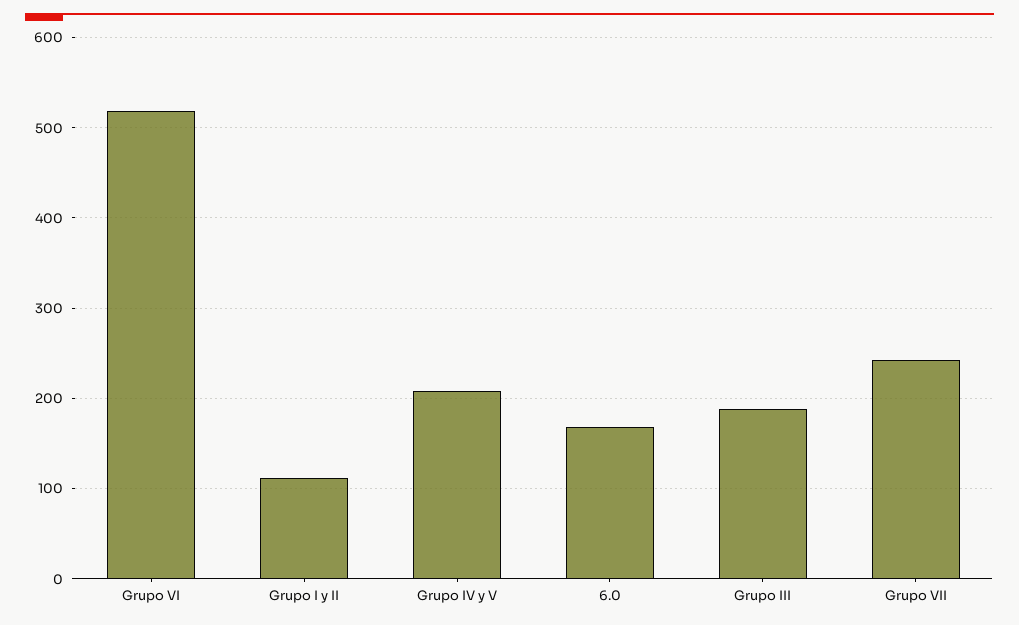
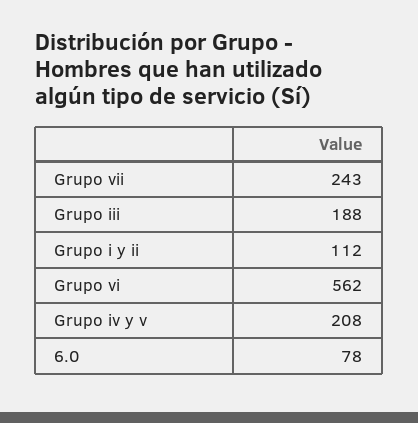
  {
-   "Grupo VI": 520,
+   "Grupo VI": 562,
    "Grupo I y II": 112,
    "Grupo IV y V": 208,
-   "6.0": 170,
+   "6.0": 78,
    "Grupo III": 188,
    "Grupo VII": 243
  }

